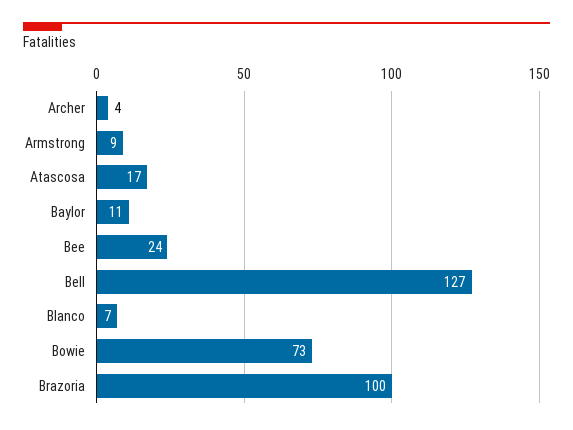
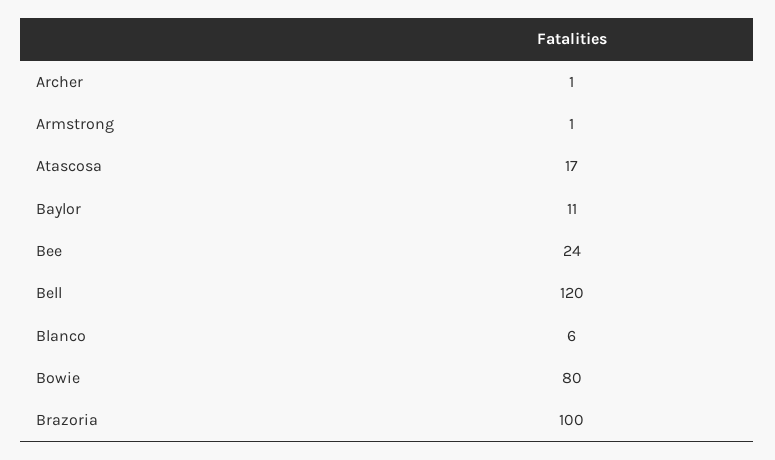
  {
-   "Archer": 4,
+   "Archer": 1,
-   "Armstrong": 9,
+   "Armstrong": 1,
    "Atascosa": 17,
    "Baylor": 11,
    "Bee": 24,
-   "Bell": 127,
+   "Bell": 120,
-   "Blanco": 7,
+   "Blanco": 6,
-   "Bowie": 73,
+   "Bowie": 80,
    "Brazoria": 100
  }

